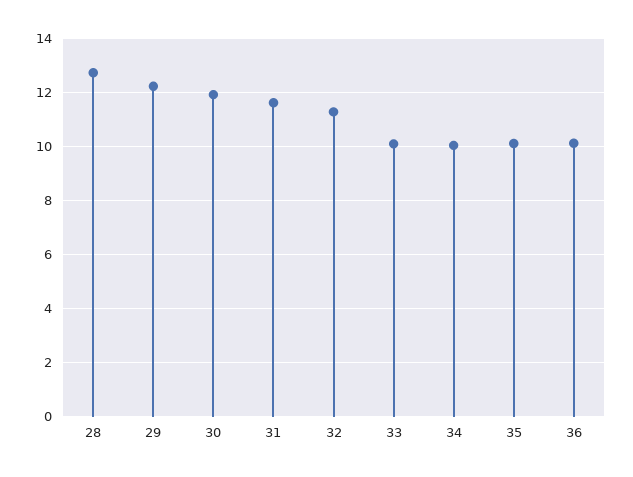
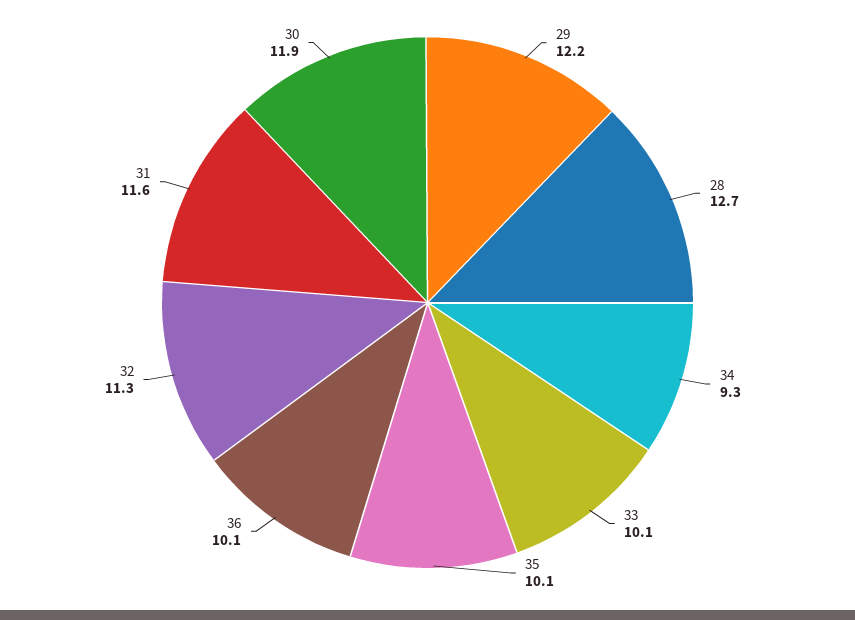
  {
    "28": 12.7,
    "29": 12.2,
    "30": 11.9,
    "31": 11.6,
    "32": 11.3,
    "33": 10.1,
-   "34": 10,
+   "34": 9.3,
    "35": 10.1,
    "36": 10.1
  }

